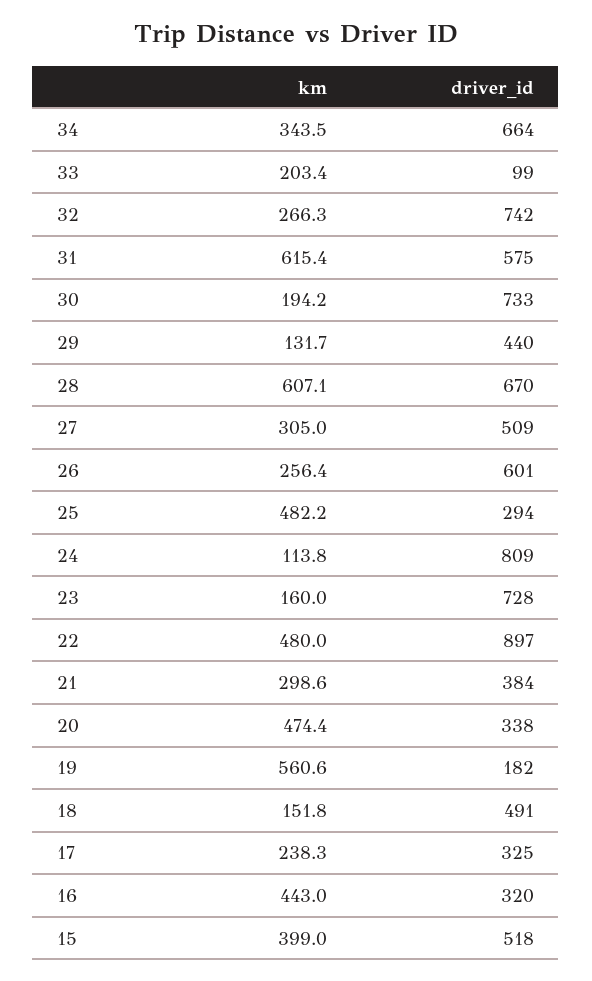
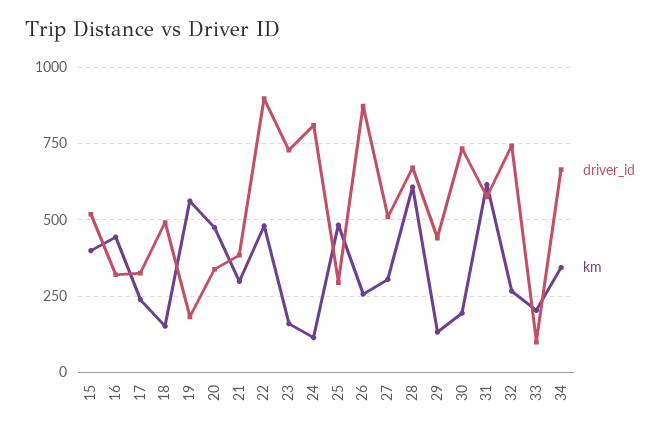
  {
    "km": {
      "34": 343.5,
      "33": 203.4,
      "32": 266.3,
      "31": 615.4,
      "30": 194.2,
      "29": 131.7,
      "28": 607.1,
      "27": 305,
      "26": 256.4,
      "25": 482.2,
      "24": 113.8,
      "23": 160,
      "22": 480,
      "21": 298.6,
      "20": 474.4,
      "19": 560.6,
      "18": 151.8,
      "17": 238.3,
      "16": 443,
      "15": 399
    },
    "driver_id": {
      "34": 664,
      "33": 99,
      "32": 742,
      "31": 575,
      "30": 733,
      "29": 440,
      "28": 670,
      "27": 509,
-     "26": 601,
+     "26": 875,
      "25": 294,
      "24": 809,
      "23": 728,
      "22": 897,
      "21": 384,
      "20": 338,
      "19": 182,
      "18": 491,
      "17": 325,
      "16": 320,
      "15": 518
    }
  }

